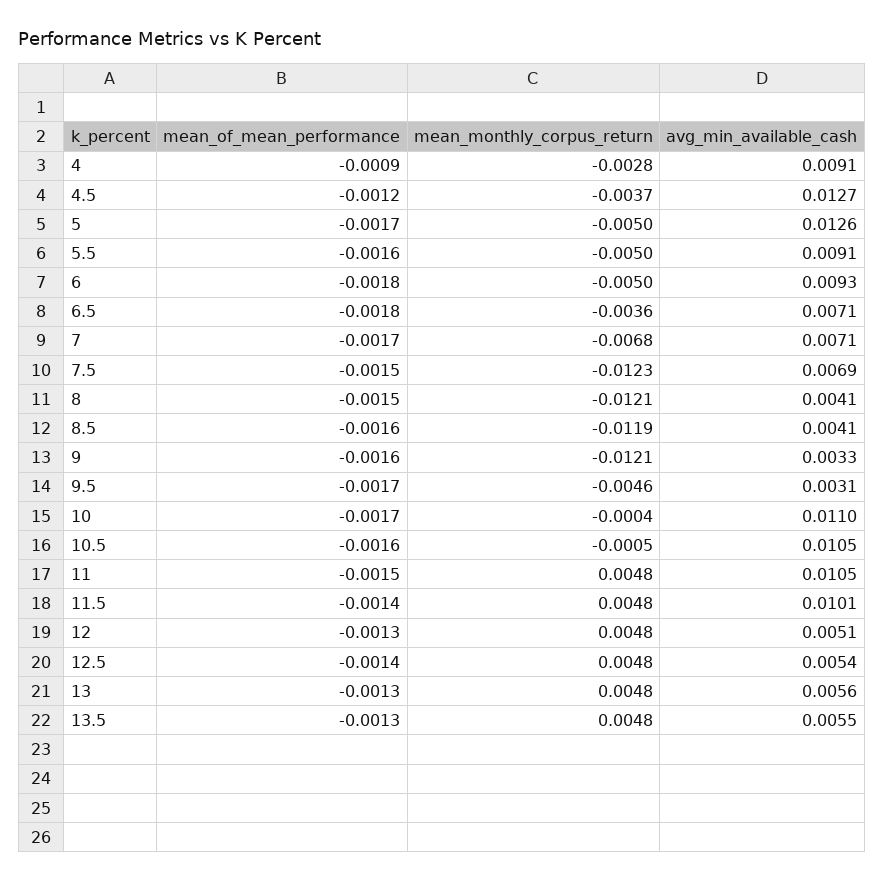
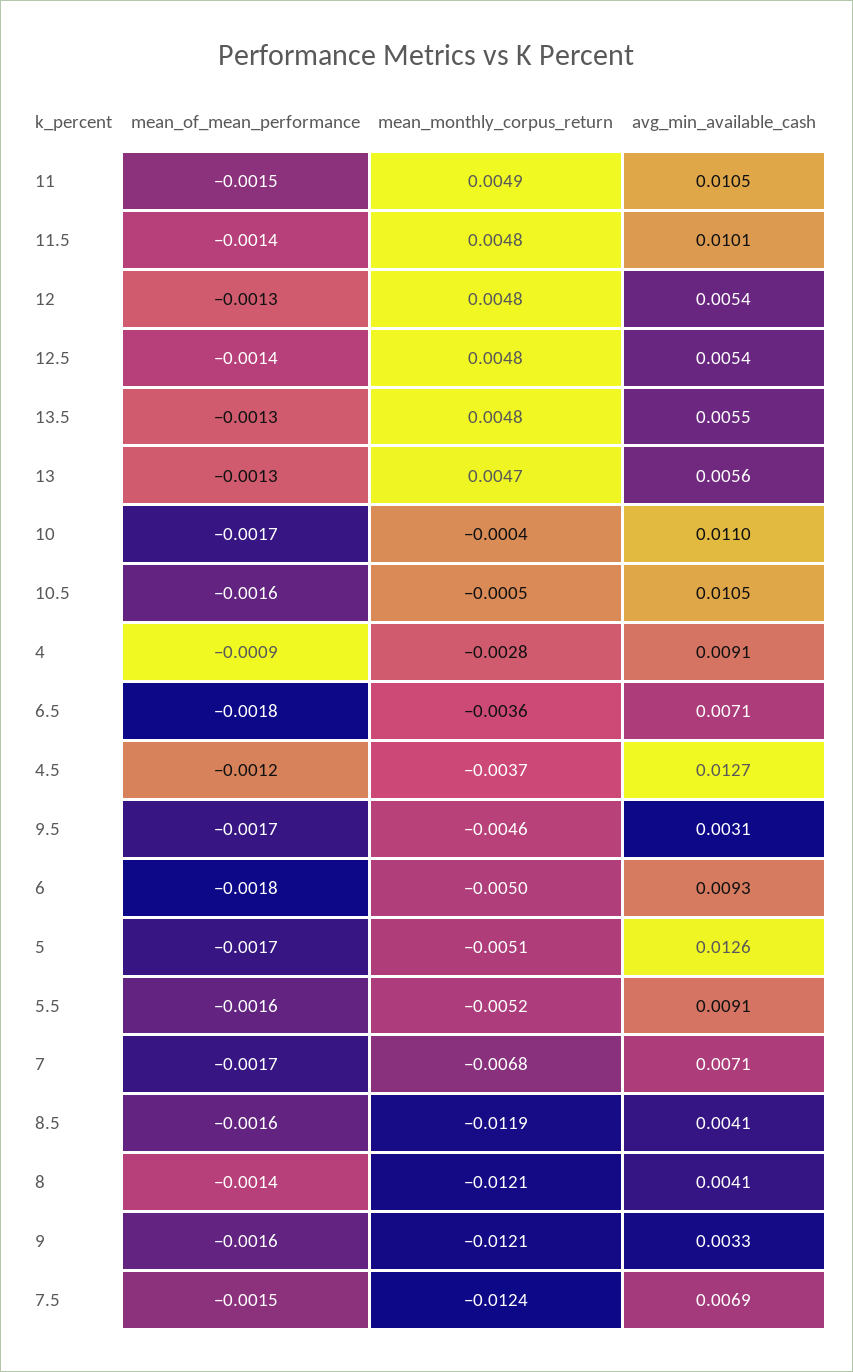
  {
    "mean_of_mean_performance": {
      "4": -0.0009,
      "4.5": -0.0012,
      "5": -0.0017,
      "5.5": -0.0016,
      "6": -0.0018,
      "6.5": -0.0018,
      "7": -0.0017,
      "7.5": -0.0015,
-     "8": -0.0015,
+     "8": -0.0014,
      "8.5": -0.0016,
      "9": -0.0016,
      "9.5": -0.0017,
      "10": -0.0017,
      "10.5": -0.0016,
      "11": -0.0015,
      "11.5": -0.0014,
      "12": -0.0013,
      "12.5": -0.0014,
      "13": -0.0013,
      "13.5": -0.0013
    },
    "mean_monthly_corpus_return": {
      "4": -0.0028,
      "4.5": -0.0037,
-     "5": -0.005,
+     "5": -0.0051,
-     "5.5": -0.005,
+     "5.5": -0.0052,
      "6": -0.005,
      "6.5": -0.0036,
      "7": -0.0068,
-     "7.5": -0.0123,
+     "7.5": -0.0124,
      "8": -0.0121,
      "8.5": -0.0119,
      "9": -0.0121,
      "9.5": -0.0046,
      "10": -0.0004,
      "10.5": -0.0005,
-     "11": 0.0048,
+     "11": 0.0049,
      "11.5": 0.0048,
      "12": 0.0048,
      "12.5": 0.0048,
-     "13": 0.0048,
+     "13": 0.0047,
      "13.5": 0.0048
    },
    "avg_min_available_cash": {
      "4": 0.0091,
      "4.5": 0.0127,
      "5": 0.0126,
      "5.5": 0.0091,
      "6": 0.0093,
      "6.5": 0.0071,
      "7": 0.0071,
      "7.5": 0.0069,
      "8": 0.0041,
      "8.5": 0.0041,
      "9": 0.0033,
      "9.5": 0.0031,
      "10": 0.011,
      "10.5": 0.0105,
      "11": 0.0105,
      "11.5": 0.0101,
-     "12": 0.0051,
+     "12": 0.0054,
      "12.5": 0.0054,
      "13": 0.0056,
      "13.5": 0.0055
    }
  }

